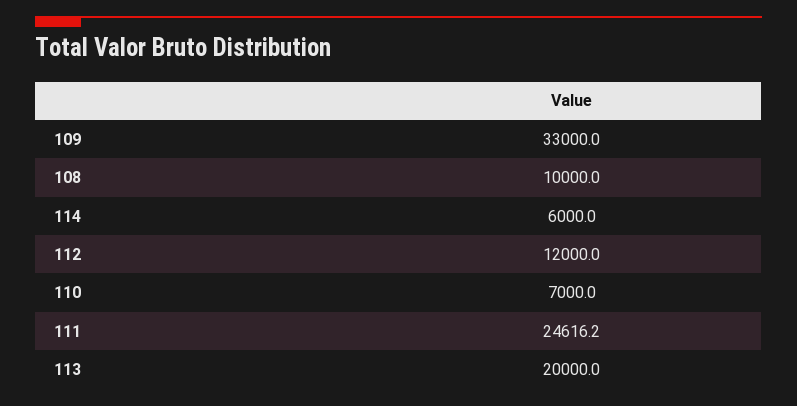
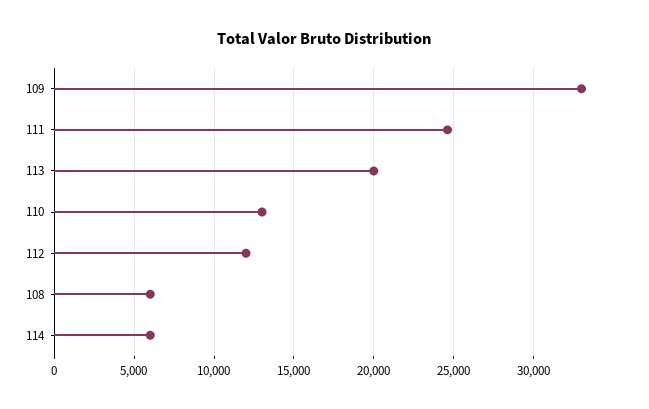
  {
    "109": 33000,
-   "108": 10000,
+   "108": 6000,
    "114": 6000,
    "112": 12000,
-   "110": 7000,
+   "110": 13000,
    "111": 24616.2,
    "113": 20000
  }

